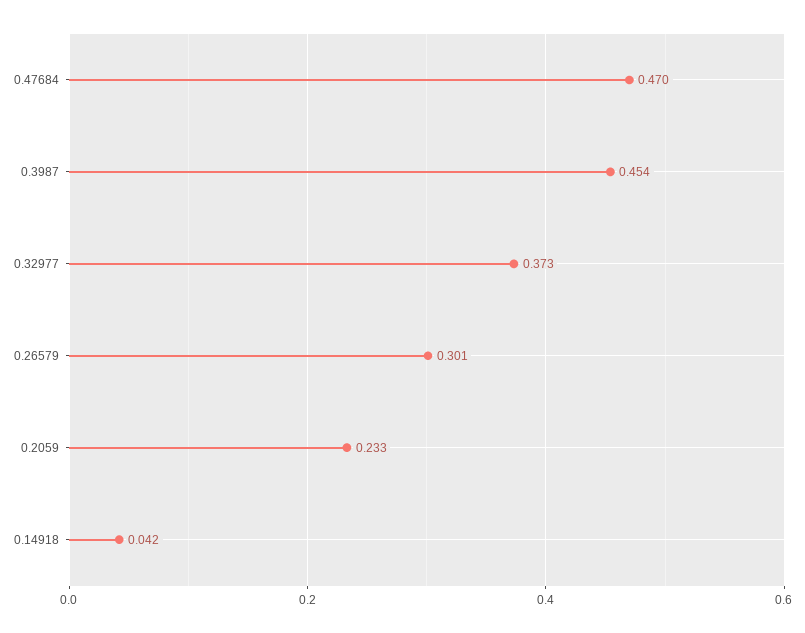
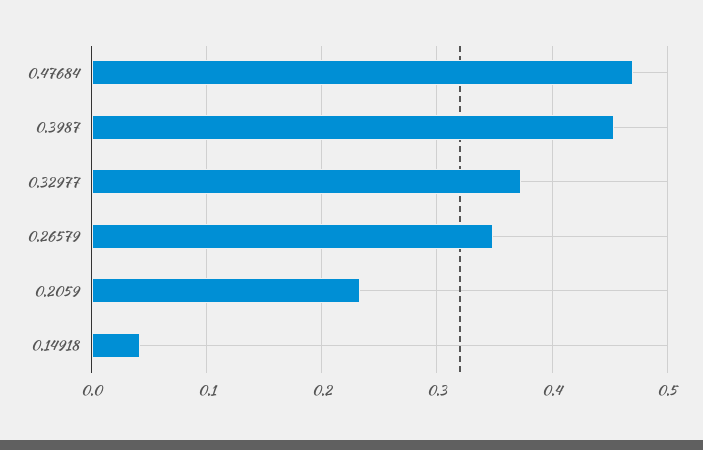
  {
    "0.47684": 0.47,
    "0.3987": 0.454,
    "0.32977": 0.373,
-   "0.26579": 0.301,
+   "0.26579": 0.35,
    "0.2059": 0.233,
    "0.14918": 0.042
  }

